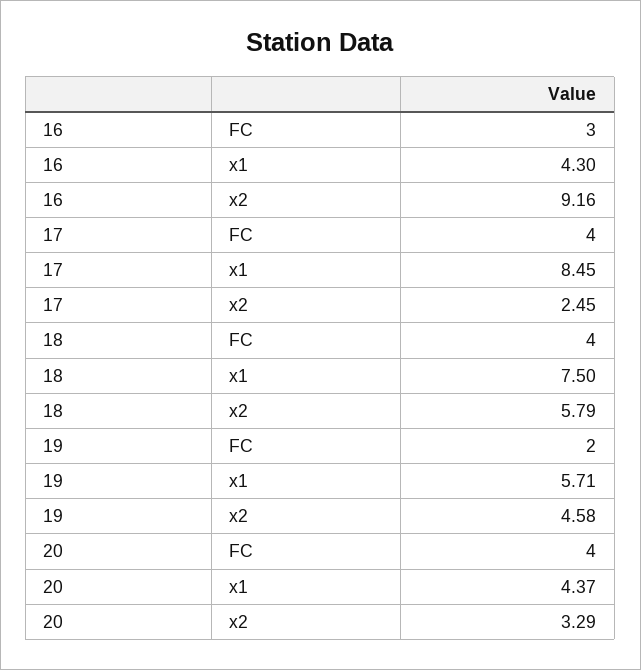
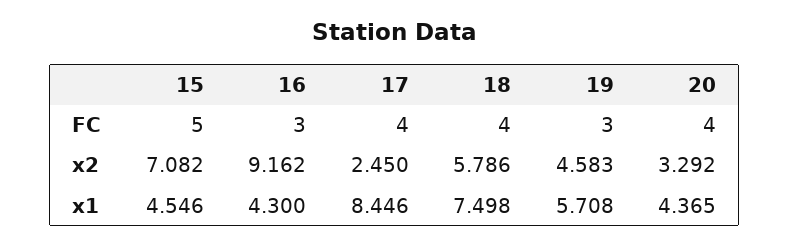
  {
    "16": {
      "FC": 3,
      "x1": 4.3,
      "x2": 9.162
    },
    "17": {
      "FC": 4,
      "x1": 8.446,
      "x2": 2.45
    },
    "18": {
      "FC": 4,
      "x1": 7.498,
      "x2": 5.786
    },
    "19": {
-     "FC": 2,
+     "FC": 3,
      "x1": 5.708,
      "x2": 4.583
    },
    "20": {
      "FC": 4,
      "x1": 4.365,
      "x2": 3.292
-   }
+   },
+   "15": {
+     "FC": 5,
+     "x2": 7.082,
+     "x1": 4.546
+   }
  }

